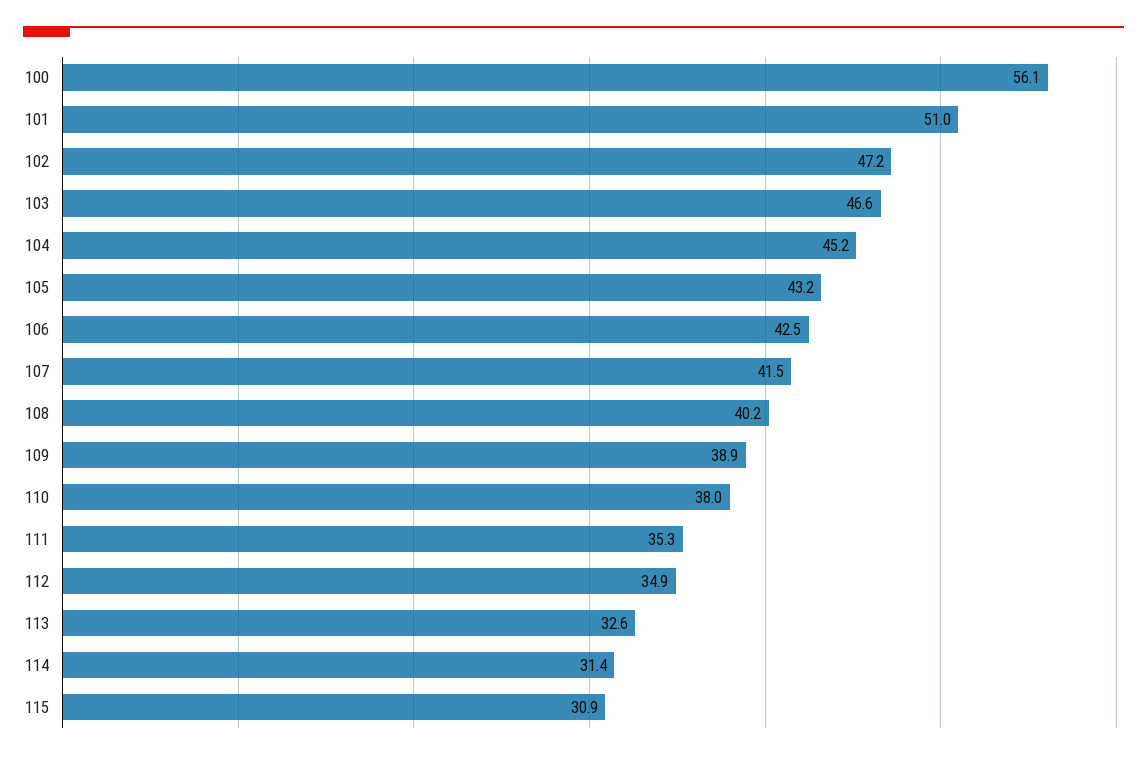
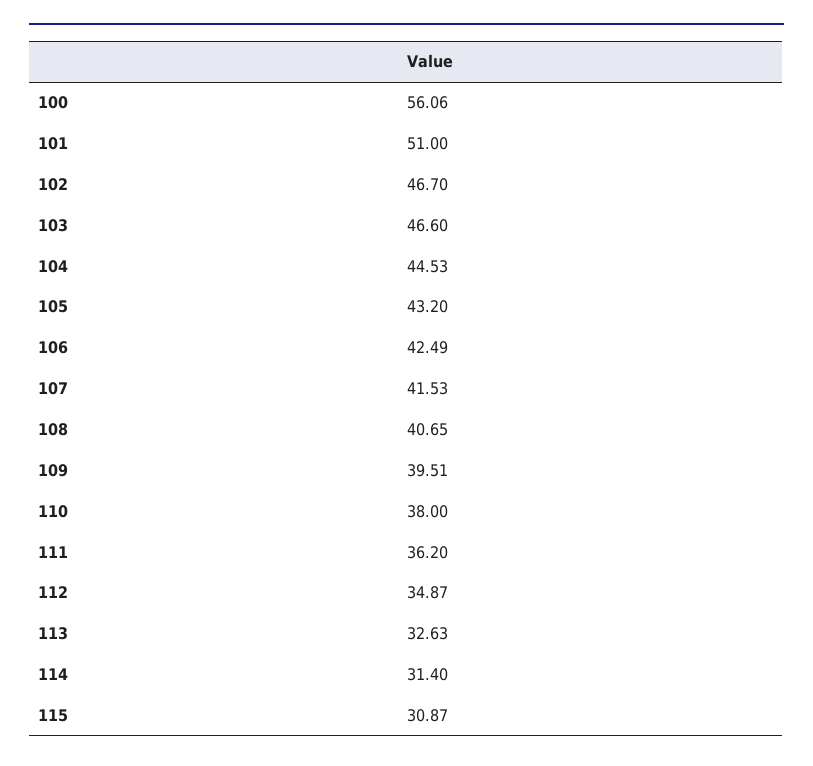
  {
    "100": 56.06,
    "101": 51,
-   "102": 47.2,
+   "102": 46.7,
    "103": 46.6,
-   "104": 45.2,
+   "104": 44.53,
    "105": 43.2,
    "106": 42.49,
    "107": 41.53,
-   "108": 40.2,
+   "108": 40.65,
-   "109": 38.9,
+   "109": 39.51,
    "110": 38,
-   "111": 35.3,
+   "111": 36.2,
    "112": 34.87,
    "113": 32.63,
    "114": 31.4,
    "115": 30.87
  }

